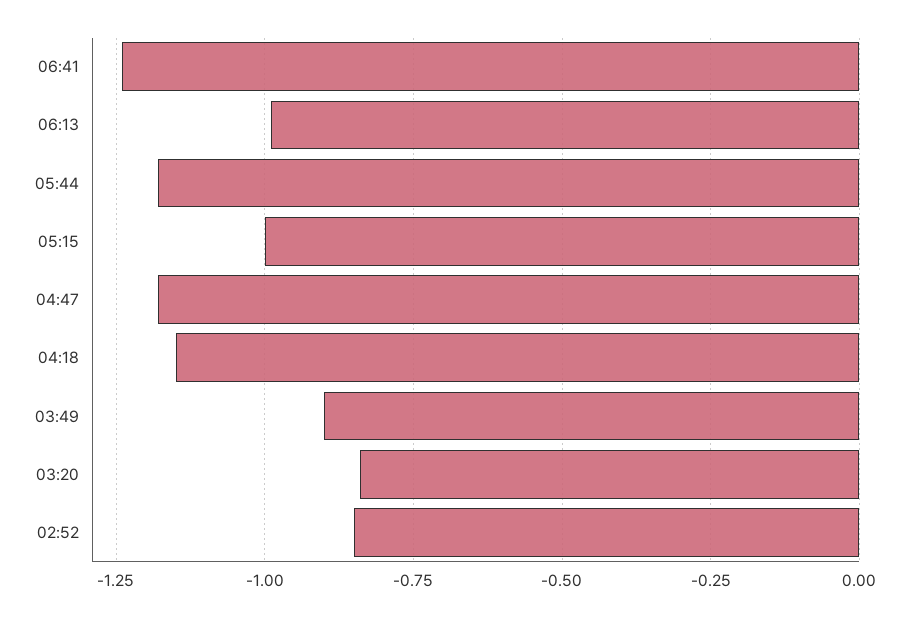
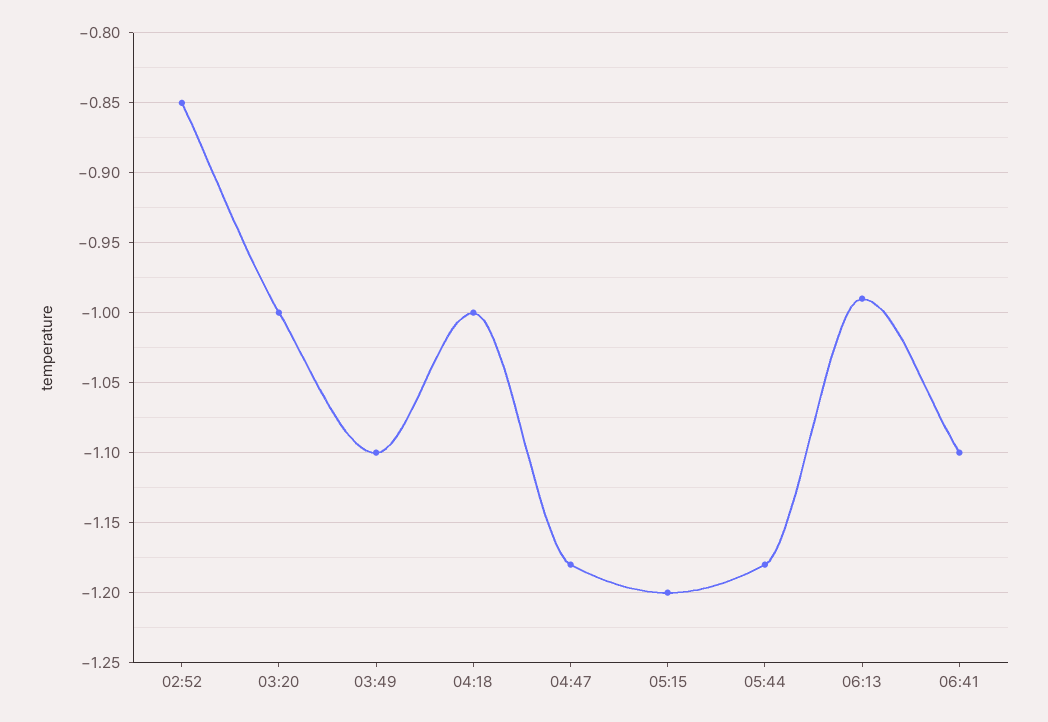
  {
-   "06:41": -1.25,
+   "06:41": -1.1,
    "06:13": -0.99,
    "05:44": -1.18,
-   "05:15": -1,
+   "05:15": -1.2,
    "04:47": -1.18,
-   "04:18": -1.15,
+   "04:18": -1,
-   "03:49": -0.9,
+   "03:49": -1.1,
-   "03:20": -0.85,
+   "03:20": -1,
    "02:52": -0.85
  }

